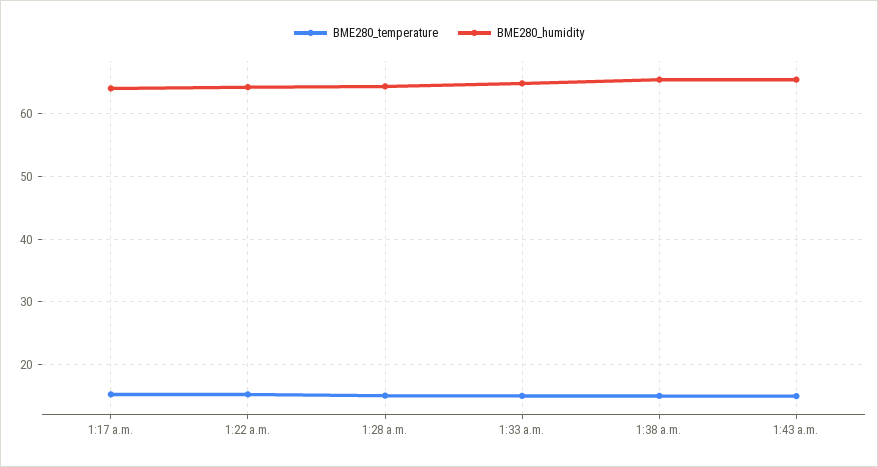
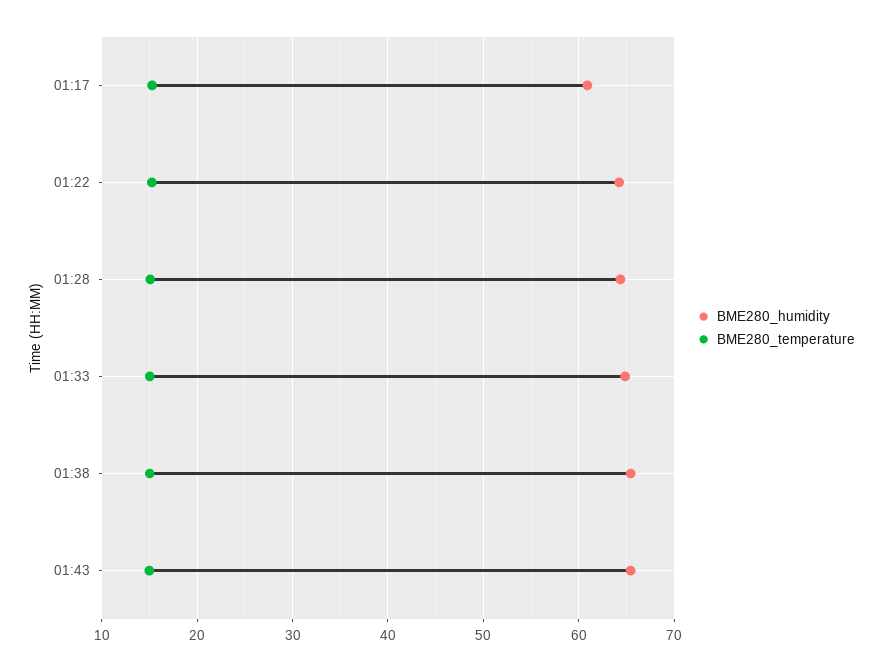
  {
    "BME280_temperature": {
      "1:17 a.m.": 15,
      "1:22 a.m.": 15,
      "1:28 a.m.": 15,
      "1:33 a.m.": 15,
      "1:38 a.m.": 15,
      "1:43 a.m.": 15
    },
    "BME280_humidity": {
-     "1:17 a.m.": 64,
+     "1:17 a.m.": 61,
      "1:22 a.m.": 64,
      "1:28 a.m.": 64,
      "1:33 a.m.": 65,
      "1:38 a.m.": 65,
      "1:43 a.m.": 65
    }
  }

